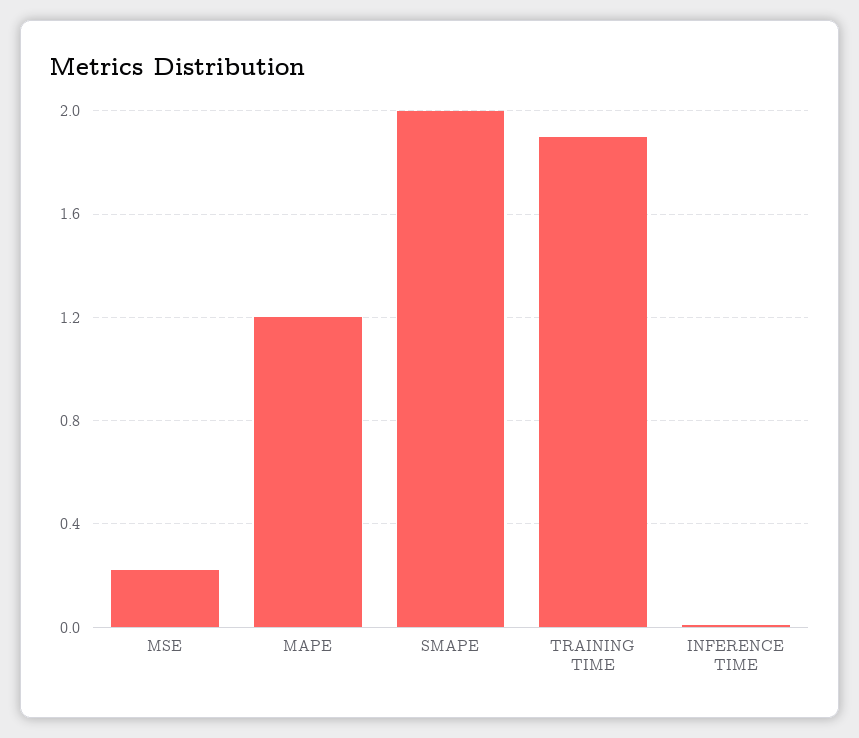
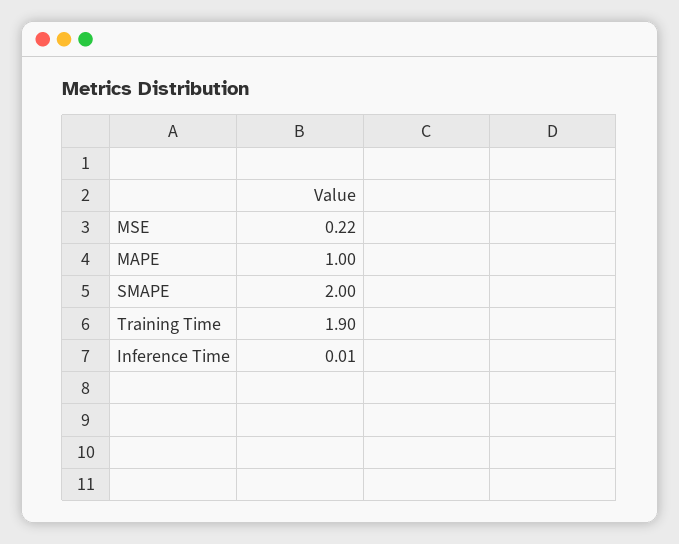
  {
    "MSE": 0.22,
-   "MAPE": 1.2,
+   "MAPE": 1,
    "SMAPE": 2,
    "TRAINING TIME": 1.9,
    "INFERENCE TIME": 0.01
  }

